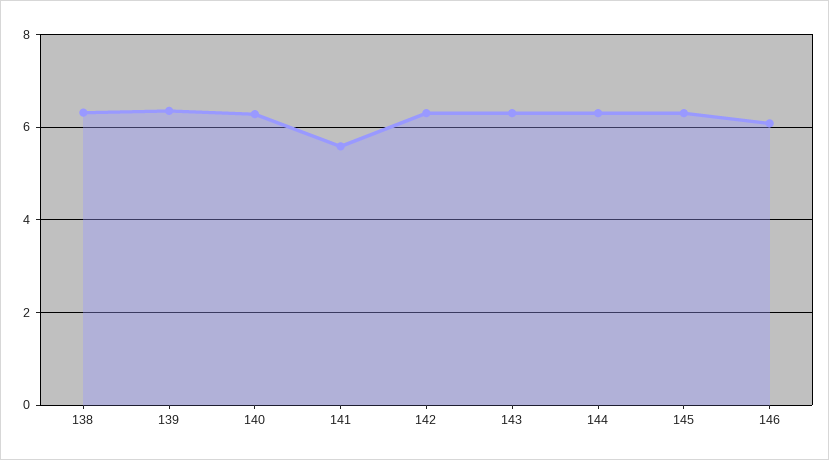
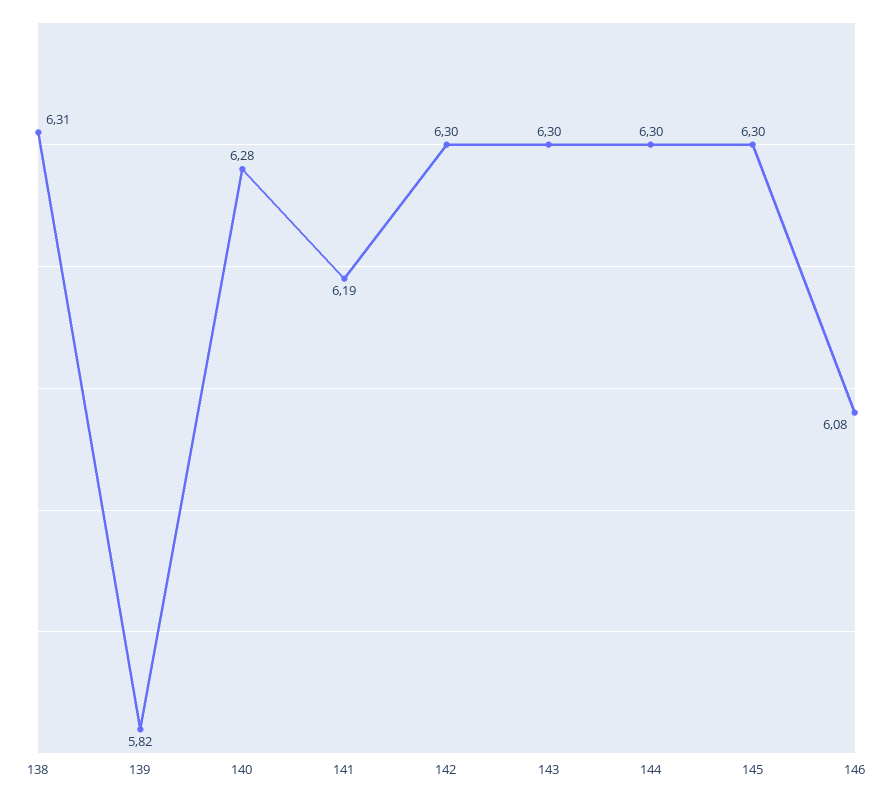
  {
    "138": 6.31,
-   "139": 6.4,
+   "139": 5.82,
    "140": 6.28,
-   "141": 5.6,
+   "141": 6.19,
    "142": 6.3,
    "143": 6.3,
    "144": 6.3,
    "145": 6.3,
    "146": 6.08
  }

